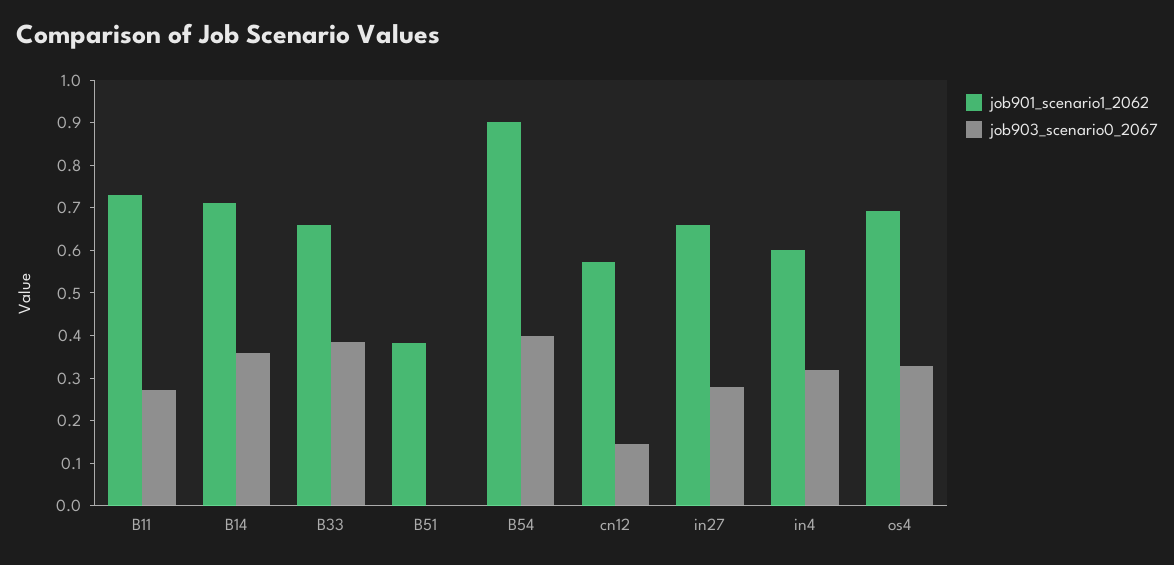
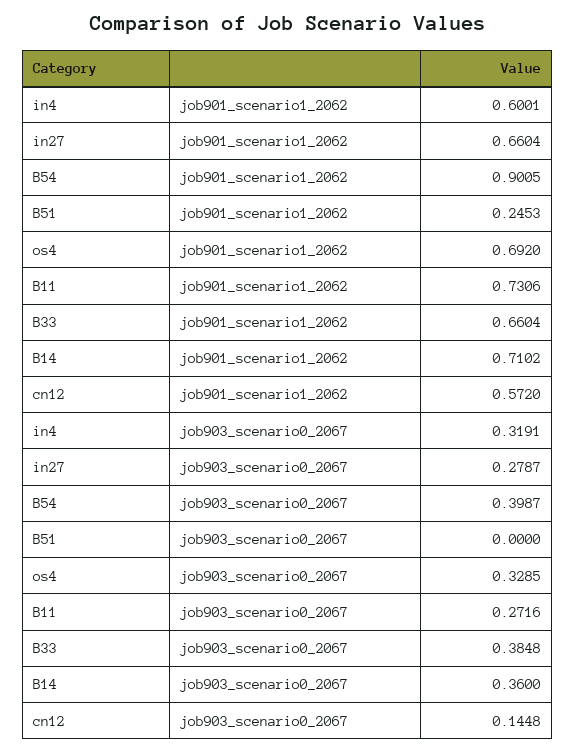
  {
    "job901_scenario1_2062": {
      "B11": 0.7306,
      "B14": 0.7102,
      "B33": 0.6604,
-     "B51": 0.38,
+     "B51": 0.2453,
      "B54": 0.9005,
      "cn12": 0.572,
      "in27": 0.6604,
      "in4": 0.6001,
      "os4": 0.692
    },
    "job903_scenario0_2067": {
      "B11": 0.2716,
      "B14": 0.36,
      "B33": 0.3848,
      "B51": 0,
      "B54": 0.3987,
      "cn12": 0.1448,
      "in27": 0.2787,
      "in4": 0.3191,
      "os4": 0.3285
    }
  }

